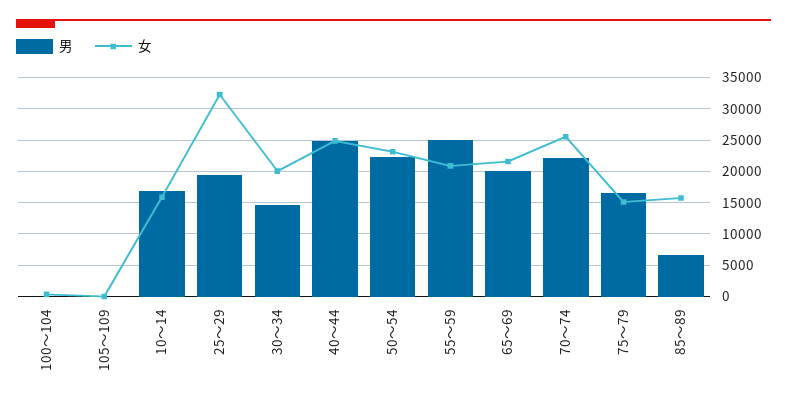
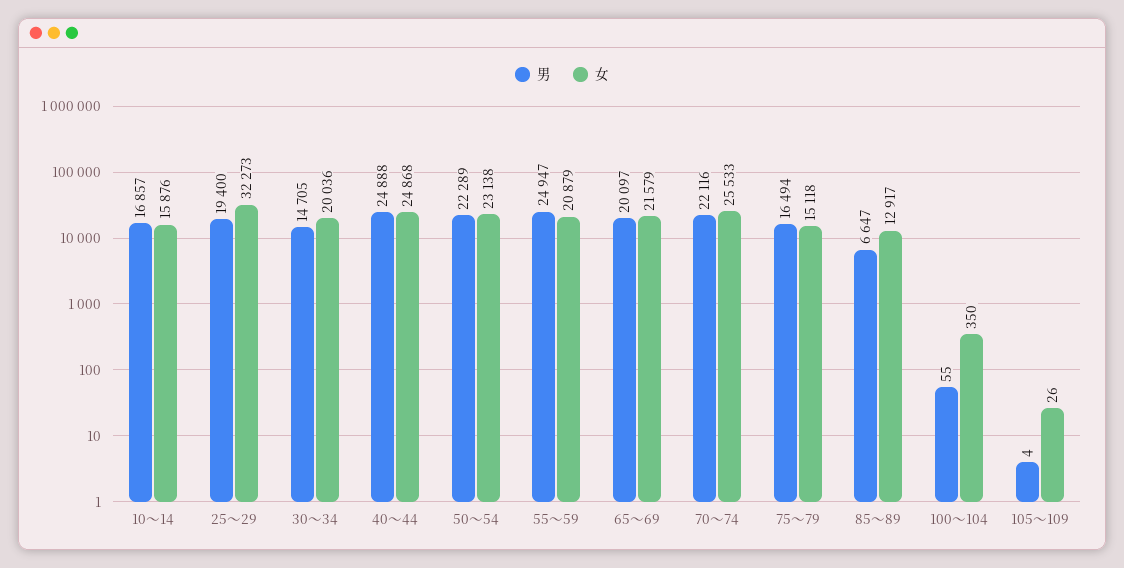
  {
    "男": {
      "100～104": 55,
      "105～109": 4,
      "10～14": 16857,
      "25～29": 19400,
      "30～34": 14705,
      "40～44": 24888,
      "50～54": 22289,
      "55～59": 24947,
      "65～69": 20097,
      "70～74": 22116,
      "75～79": 16494,
      "85～89": 6647
    },
    "女": {
      "100～104": 350,
      "105～109": 26,
      "10～14": 15876,
      "25～29": 32273,
      "30～34": 20036,
      "40～44": 24868,
      "50～54": 23138,
      "55～59": 20879,
      "65～69": 21579,
      "70～74": 25533,
      "75～79": 15118,
-     "85～89": 16000
+     "85～89": 12917
    }
  }

